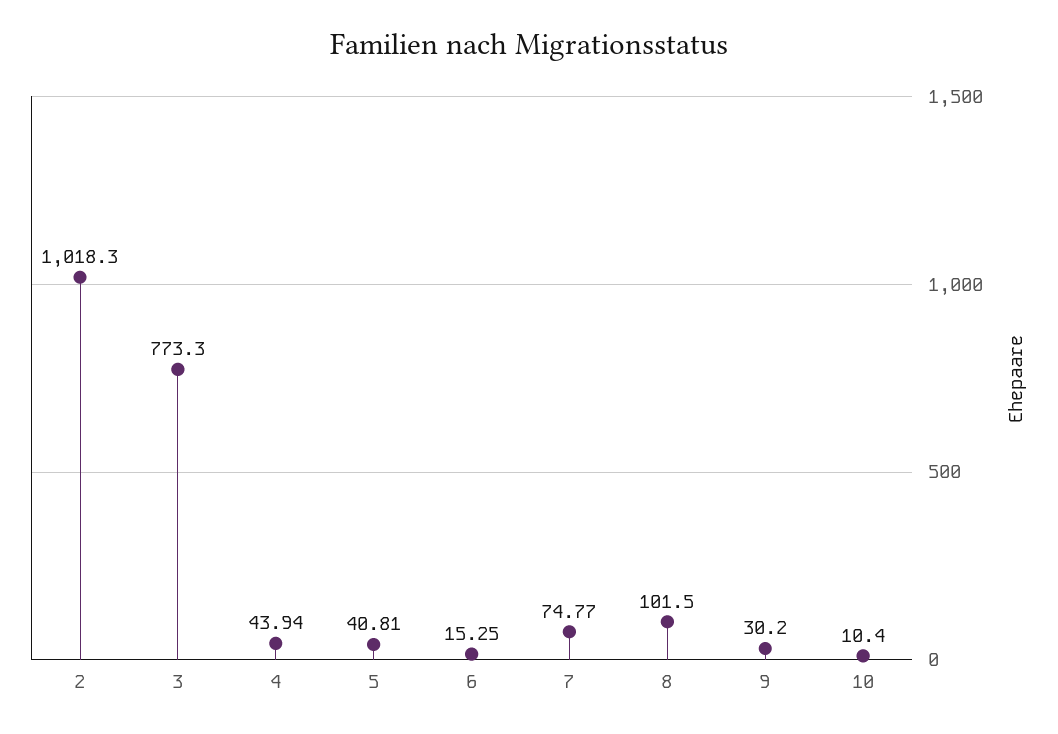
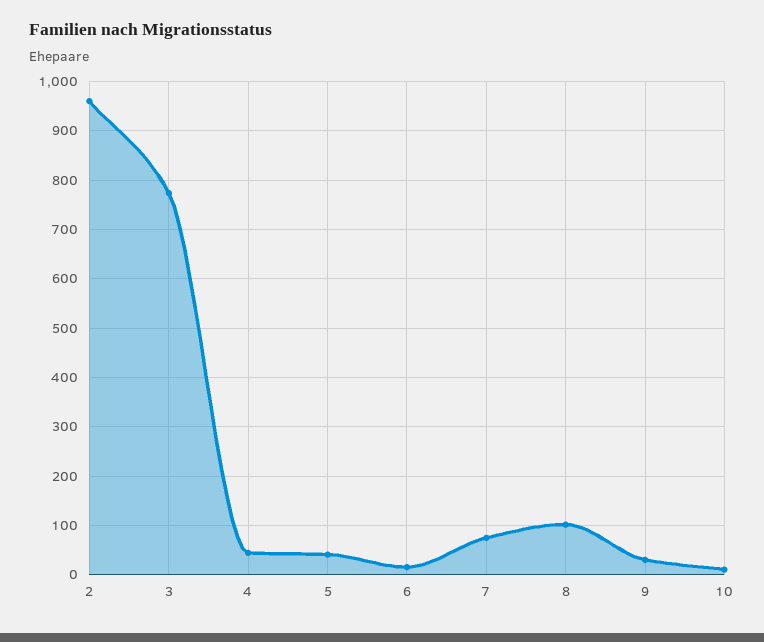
  {
-   "2": 1018.3,
+   "2": 960,
    "3": 773.3,
    "4": 43.94,
    "5": 40.81,
    "6": 15.25,
    "7": 74.77,
    "8": 101.5,
    "9": 30.2,
    "10": 10.4
  }

